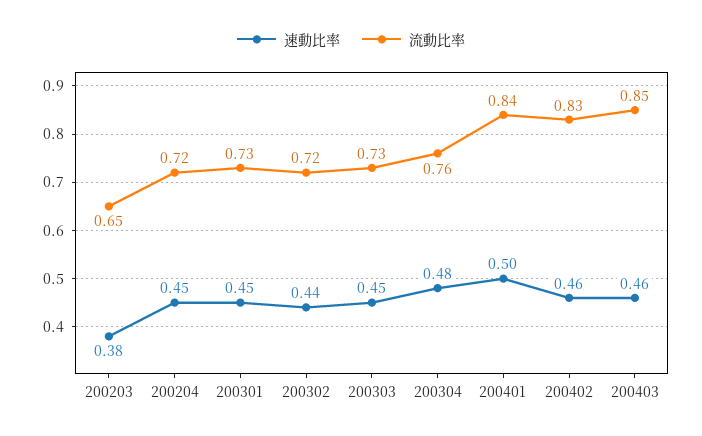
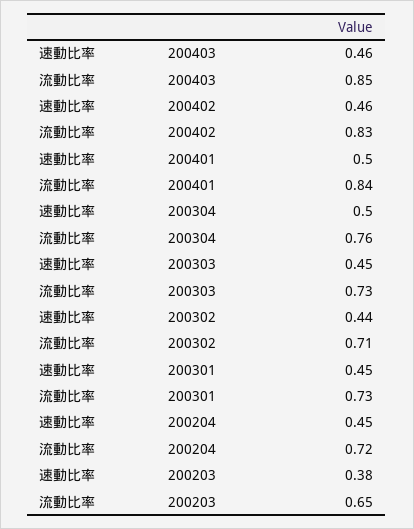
  {
    "速動比率": {
      "200203": 0.38,
      "200204": 0.45,
      "200301": 0.45,
      "200302": 0.44,
      "200303": 0.45,
-     "200304": 0.48,
+     "200304": 0.5,
      "200401": 0.5,
      "200402": 0.46,
      "200403": 0.46
    },
    "流動比率": {
      "200203": 0.65,
      "200204": 0.72,
      "200301": 0.73,
-     "200302": 0.72,
+     "200302": 0.71,
      "200303": 0.73,
      "200304": 0.76,
      "200401": 0.84,
      "200402": 0.83,
      "200403": 0.85
    }
  }

